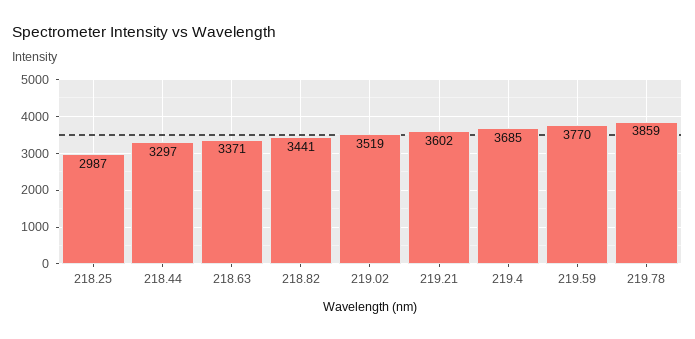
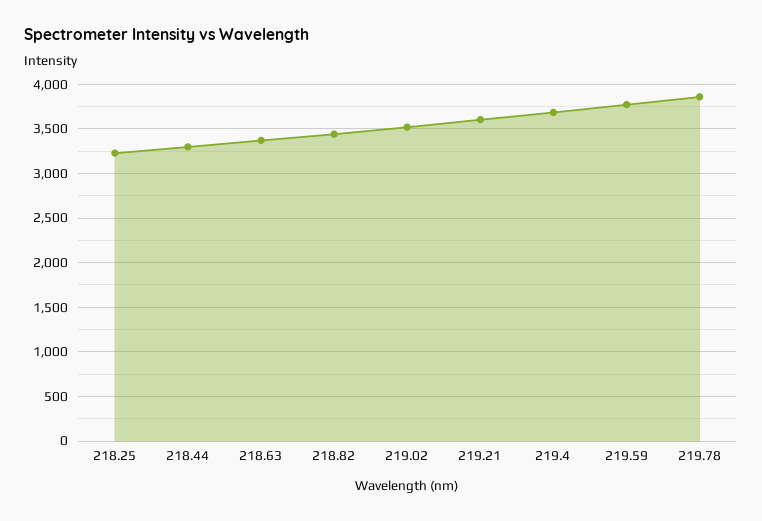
  {
-   "218.25": 2987,
+   "218.25": 3200,
    "218.44": 3297,
    "218.63": 3371,
    "218.82": 3441,
    "219.02": 3519,
    "219.21": 3602,
    "219.4": 3685,
    "219.59": 3770,
    "219.78": 3859
  }

